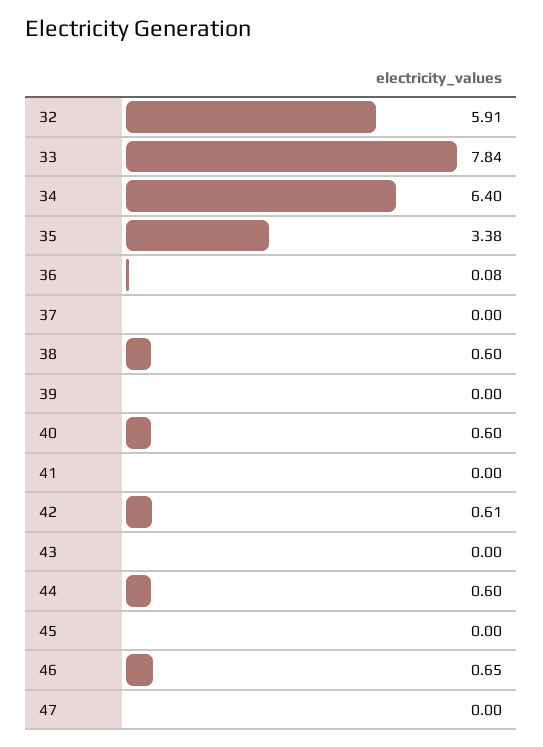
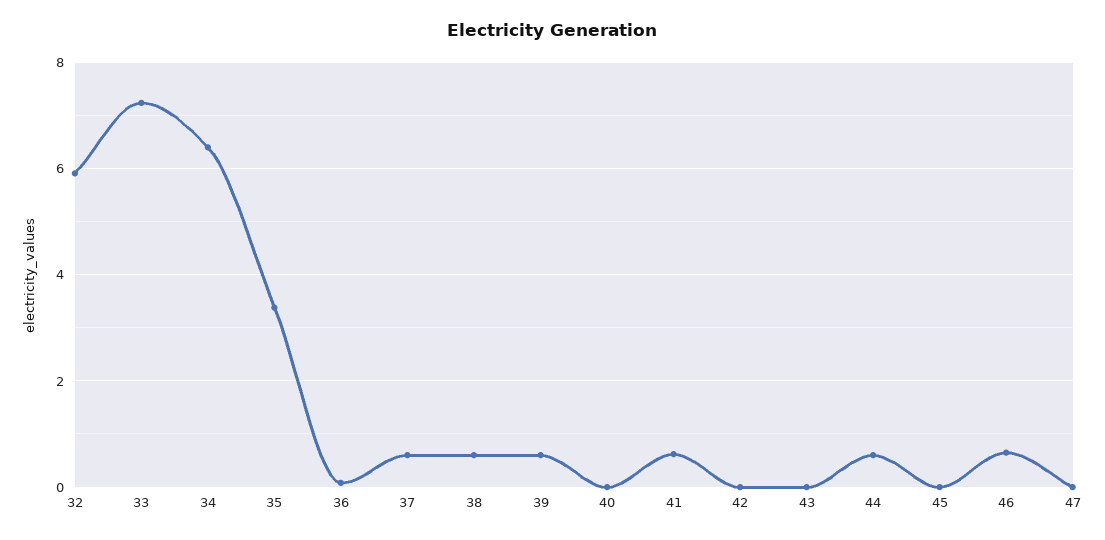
  {
    "32": 5.91,
-   "33": 7.84,
+   "33": 7.2,
    "34": 6.4,
    "35": 3.38,
    "36": 0.08,
-   "37": 0,
+   "37": 0.6,
    "38": 0.6,
-   "39": 0,
+   "39": 0.6,
-   "40": 0.6,
+   "40": 0,
-   "41": 0,
+   "41": 0.6,
-   "42": 0.61,
+   "42": 0,
    "43": 0,
    "44": 0.6,
    "45": 0,
    "46": 0.65,
    "47": 0
  }

